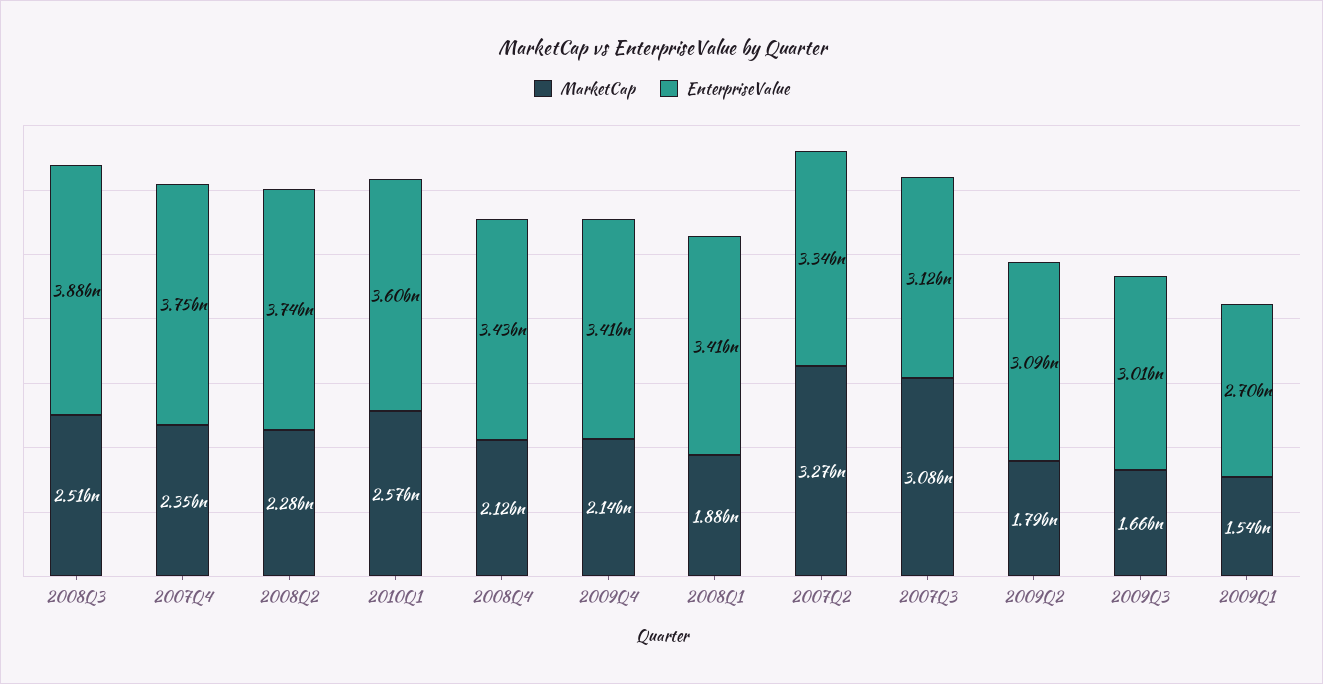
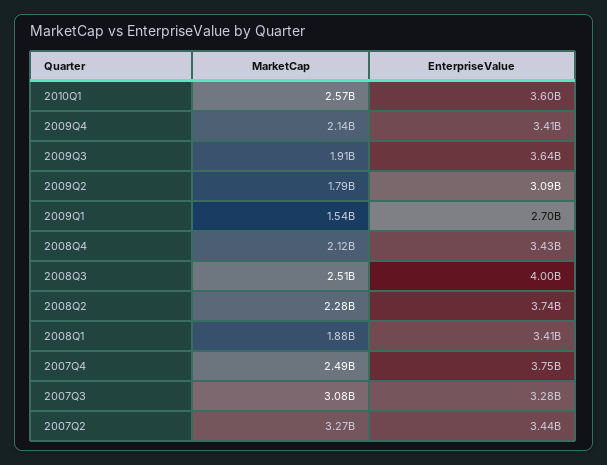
  {
    "MarketCap": {
      "2008Q3": 2510000000,
-     "2007Q4": 2350000000,
+     "2007Q4": 2490000000,
      "2008Q2": 2280000000,
      "2010Q1": 2570000000,
      "2008Q4": 2120000000,
      "2009Q4": 2140000000,
      "2008Q1": 1880000000,
      "2007Q2": 3270000000,
      "2007Q3": 3080000000,
      "2009Q2": 1790000000,
-     "2009Q3": 1660000000,
+     "2009Q3": 1910000000,
      "2009Q1": 1540000000
    },
    "EnterpriseValue": {
-     "2008Q3": 3880000000,
+     "2008Q3": 4000000000,
      "2007Q4": 3750000000,
      "2008Q2": 3740000000,
      "2010Q1": 3600000000,
      "2008Q4": 3430000000,
      "2009Q4": 3410000000,
      "2008Q1": 3410000000,
-     "2007Q2": 3340000000,
+     "2007Q2": 3440000000,
-     "2007Q3": 3120000000,
+     "2007Q3": 3280000000,
      "2009Q2": 3090000000,
-     "2009Q3": 3010000000,
+     "2009Q3": 3640000000,
      "2009Q1": 2700000000
    }
  }

